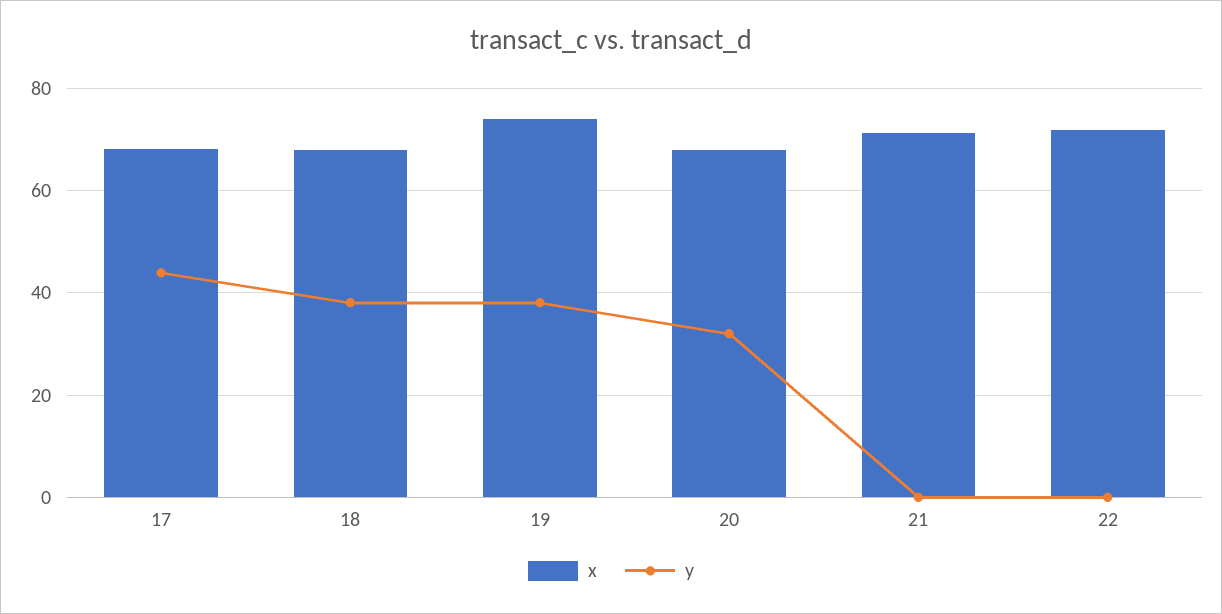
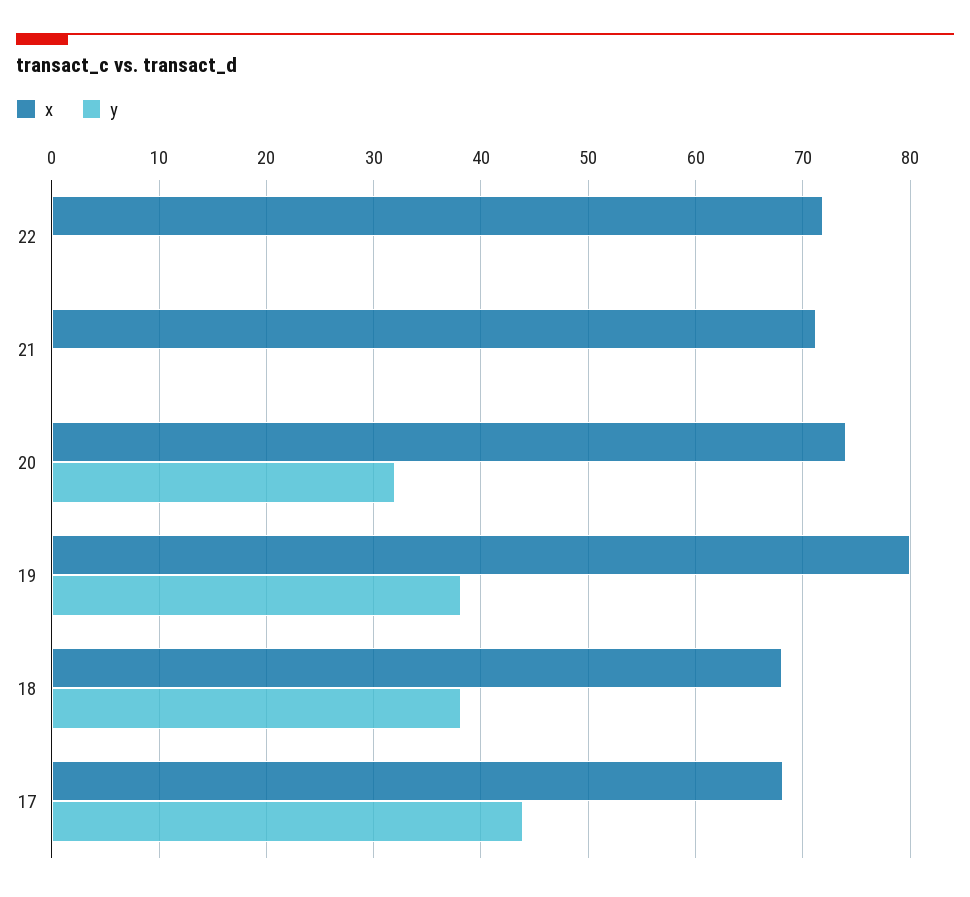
  {
    "x": {
      "17": 68,
      "18": 68,
-     "19": 74,
+     "19": 80,
-     "20": 68,
+     "20": 74,
      "21": 71,
      "22": 72
    },
    "y": {
      "17": 44,
      "18": 38,
      "19": 38,
      "20": 32,
      "21": 0,
      "22": 0
    }
  }

